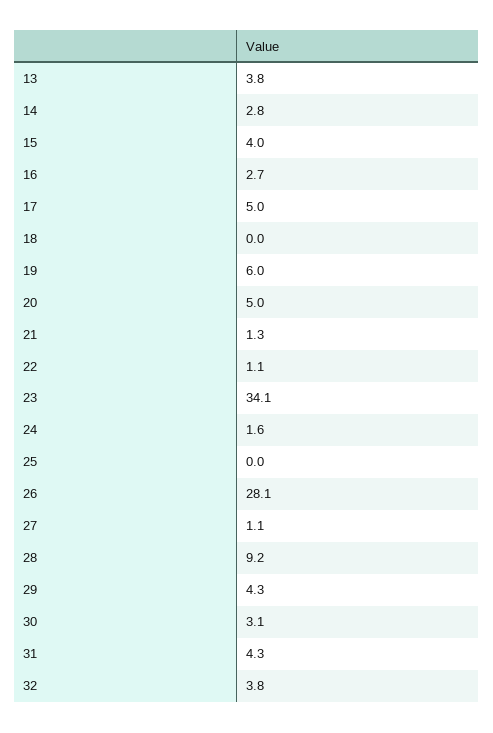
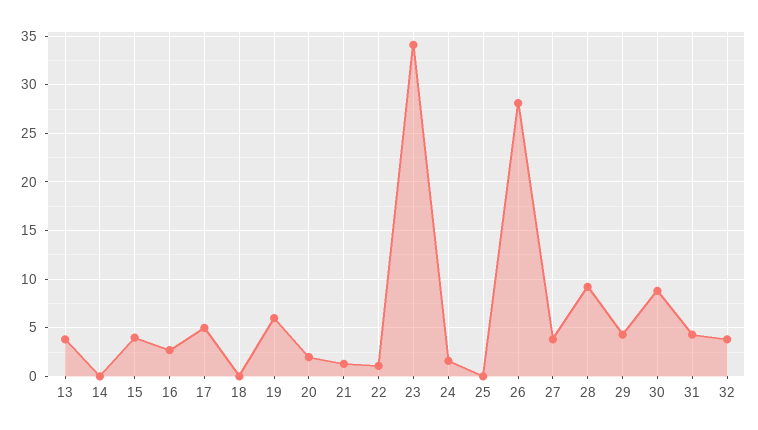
  {
    "13": 3.8,
-   "14": 2.8,
+   "14": 0,
    "15": 4,
    "16": 2.7,
    "17": 5,
    "18": 0,
    "19": 6,
-   "20": 5,
+   "20": 2,
    "21": 1.3,
    "22": 1.1,
    "23": 34.1,
    "24": 1.6,
    "25": 0,
    "26": 28.1,
-   "27": 1.1,
+   "27": 4,
    "28": 9.2,
    "29": 4.3,
-   "30": 3.1,
+   "30": 9,
    "31": 4.3,
    "32": 3.8
  }

